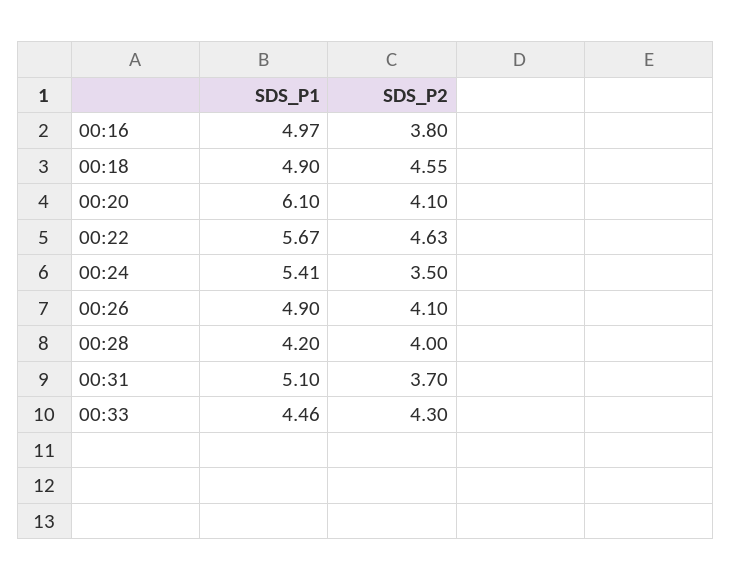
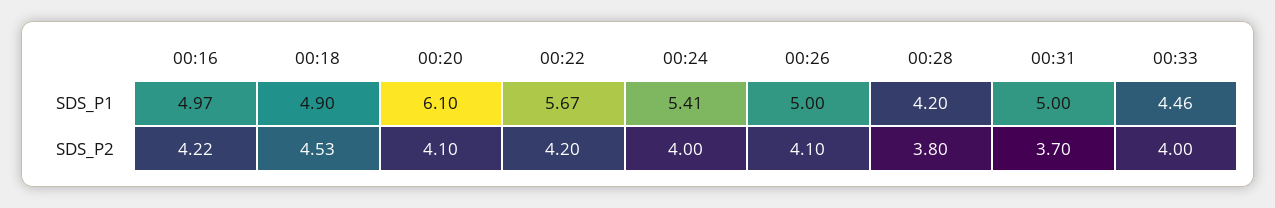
  {
    "SDS_P1": {
      "00:16": 4.97,
      "00:18": 4.9,
      "00:20": 6.1,
      "00:22": 5.67,
      "00:24": 5.41,
-     "00:26": 4.9,
+     "00:26": 5,
      "00:28": 4.2,
-     "00:31": 5.1,
+     "00:31": 5,
      "00:33": 4.46
    },
    "SDS_P2": {
-     "00:16": 3.8,
+     "00:16": 4.22,
-     "00:18": 4.55,
+     "00:18": 4.53,
      "00:20": 4.1,
-     "00:22": 4.63,
+     "00:22": 4.2,
-     "00:24": 3.5,
+     "00:24": 4,
      "00:26": 4.1,
-     "00:28": 4,
+     "00:28": 3.8,
      "00:31": 3.7,
-     "00:33": 4.3
+     "00:33": 4
    }
  }

